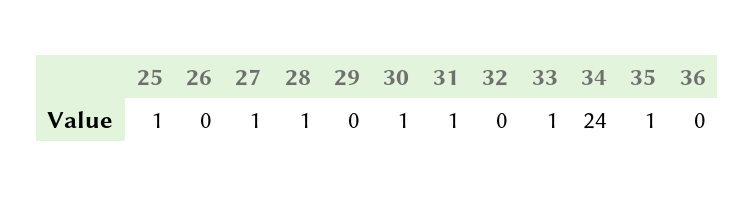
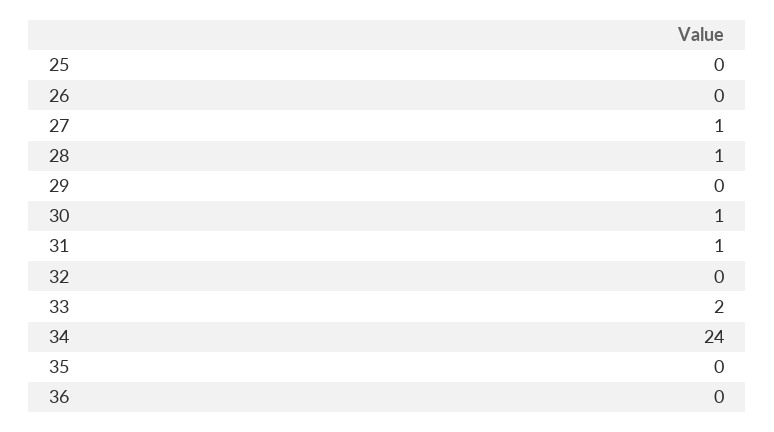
  {
-   "25": 1,
+   "25": 0,
    "26": 0,
    "27": 1,
    "28": 1,
    "29": 0,
    "30": 1,
    "31": 1,
    "32": 0,
-   "33": 1,
+   "33": 2,
    "34": 24,
-   "35": 1,
+   "35": 0,
    "36": 0
  }

